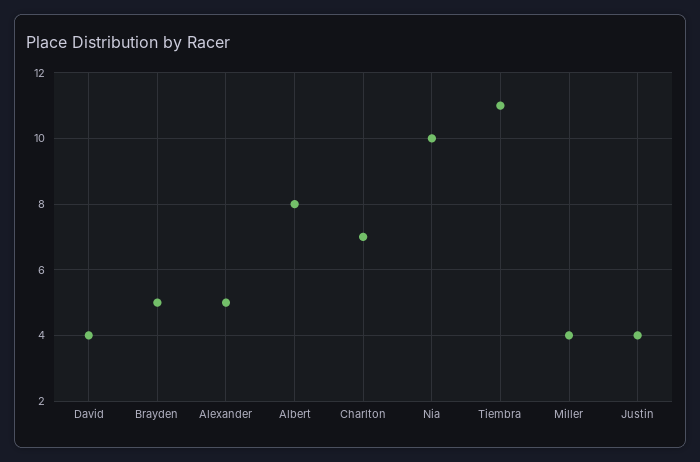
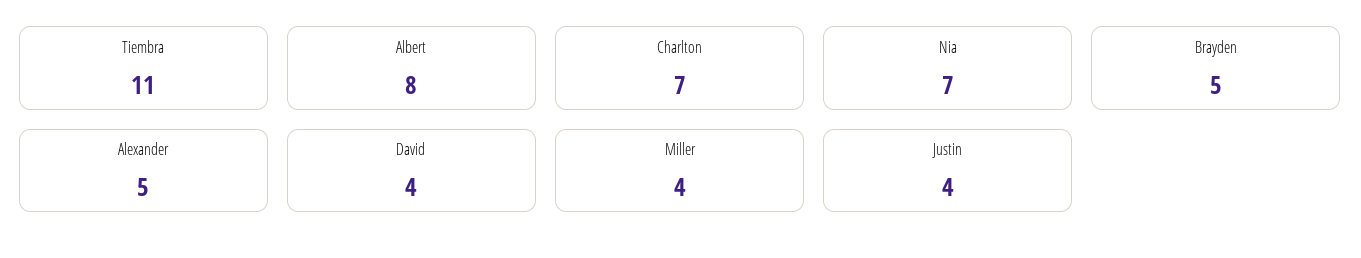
  {
    "David": 4,
    "Brayden": 5,
    "Alexander": 5,
    "Albert": 8,
    "Charlton": 7,
-   "Nia": 10,
+   "Nia": 7,
    "Tiembra": 11,
    "Miller": 4,
    "Justin": 4
  }

